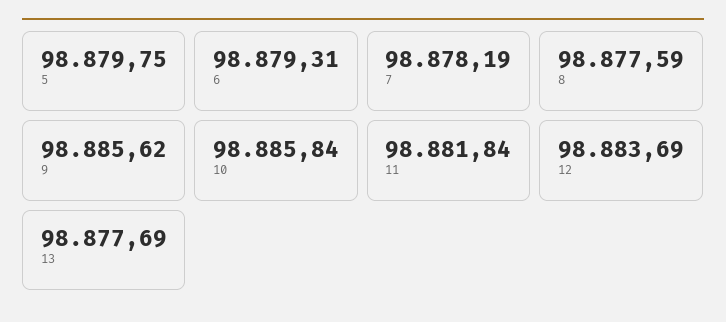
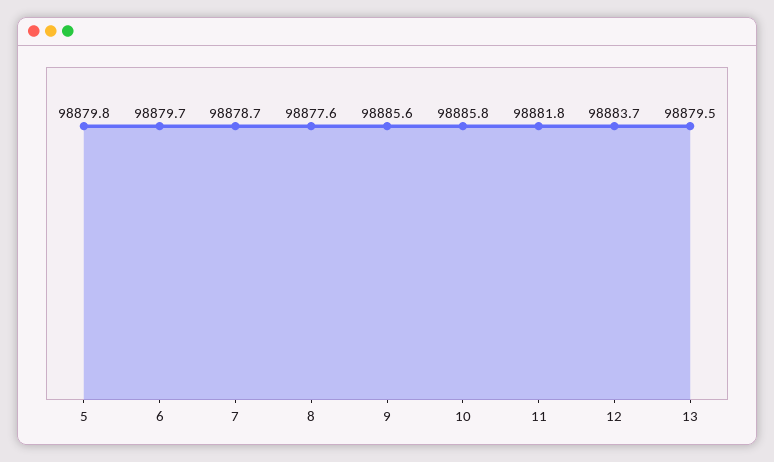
  {
    "5": 98879.75,
-   "6": 98879.31,
+   "6": 98879.7,
-   "7": 98878.19,
+   "7": 98878.7,
    "8": 98877.59,
    "9": 98885.62,
    "10": 98885.84,
    "11": 98881.84,
    "12": 98883.69,
-   "13": 98877.69
+   "13": 98879.5
  }

